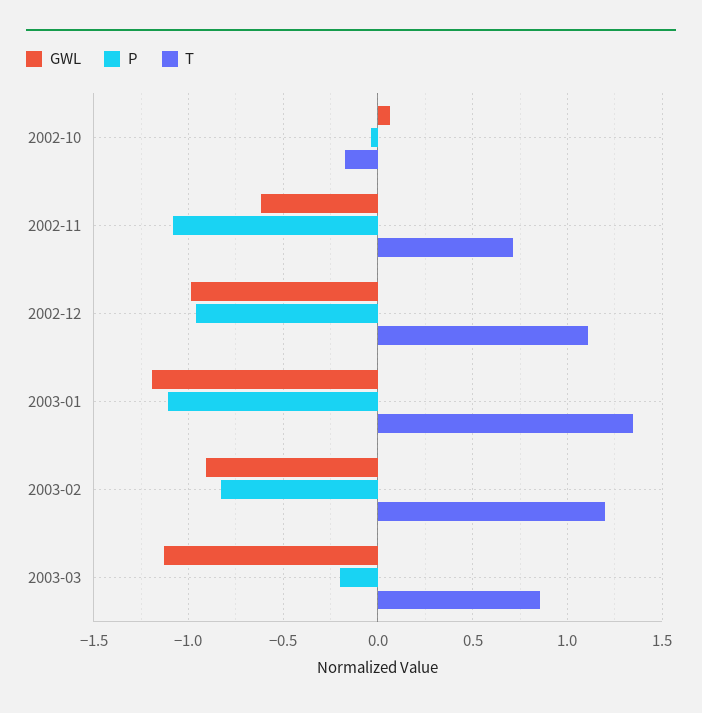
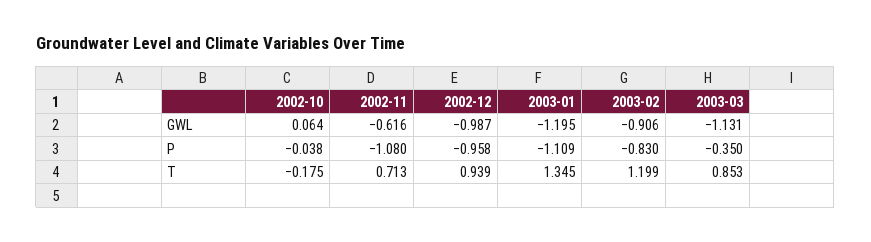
  {
    "GWL": {
      "2002-10": 0.064,
      "2002-11": -0.616,
      "2002-12": -0.987,
      "2003-01": -1.195,
      "2003-02": -0.906,
      "2003-03": -1.131
    },
    "P": {
      "2002-10": -0.038,
      "2002-11": -1.08,
      "2002-12": -0.958,
      "2003-01": -1.109,
      "2003-02": -0.83,
-     "2003-03": -0.2
+     "2003-03": -0.35
    },
    "T": {
      "2002-10": -0.175,
      "2002-11": 0.713,
-     "2002-12": 1.1,
+     "2002-12": 0.939,
      "2003-01": 1.345,
      "2003-02": 1.199,
      "2003-03": 0.853
    }
  }

